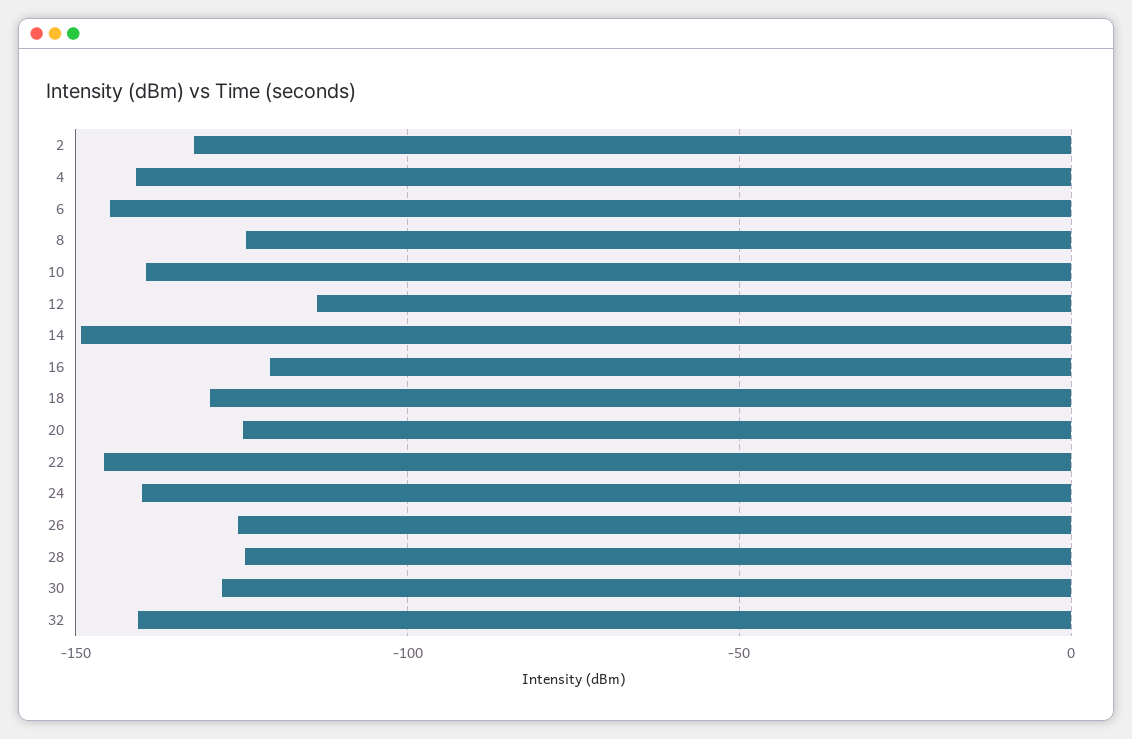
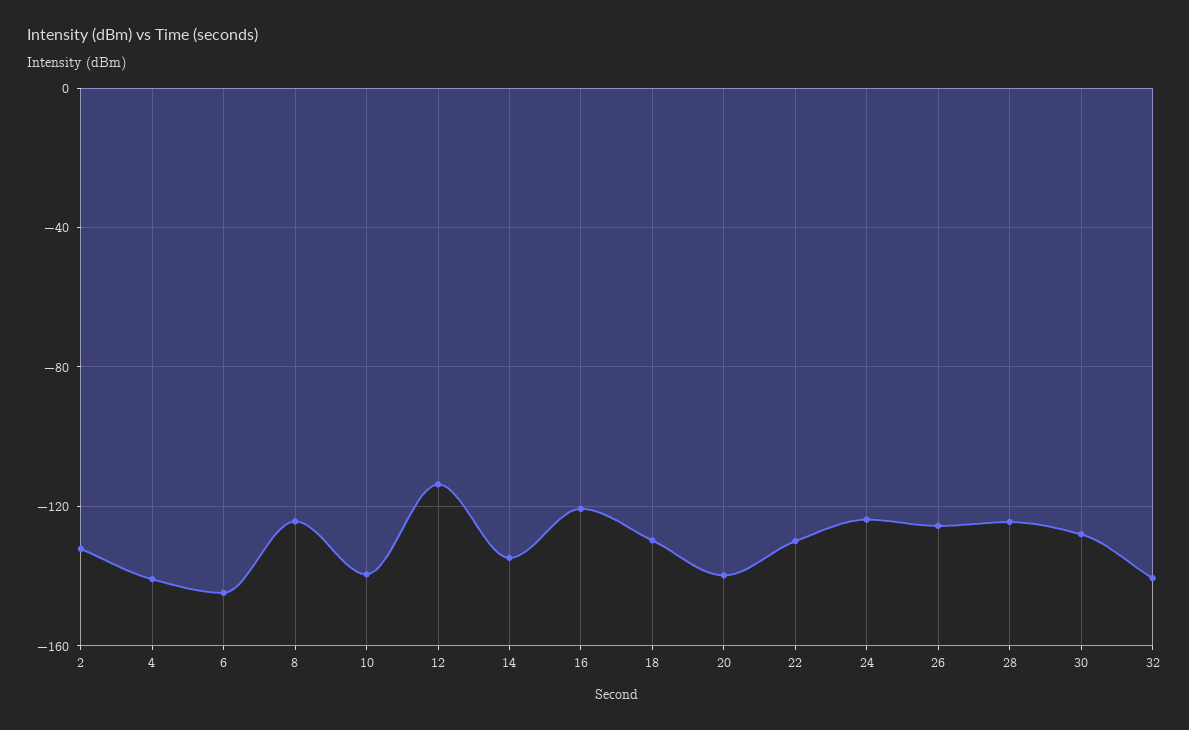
  {
    "2": -130,
    "4": -140,
    "6": -145,
    "8": -125,
    "10": -140,
    "12": -115,
-   "14": -150,
+   "14": -135,
    "16": -120,
    "18": -130,
-   "20": -125,
+   "20": -140,
-   "22": -145,
+   "22": -130,
-   "24": -140,
+   "24": -125,
    "26": -125,
    "28": -125,
    "30": -130,
    "32": -140
  }

